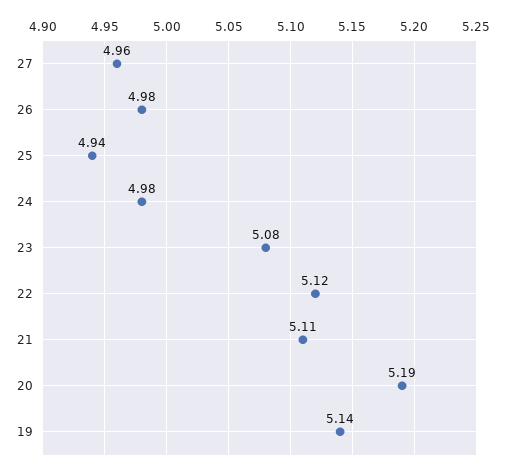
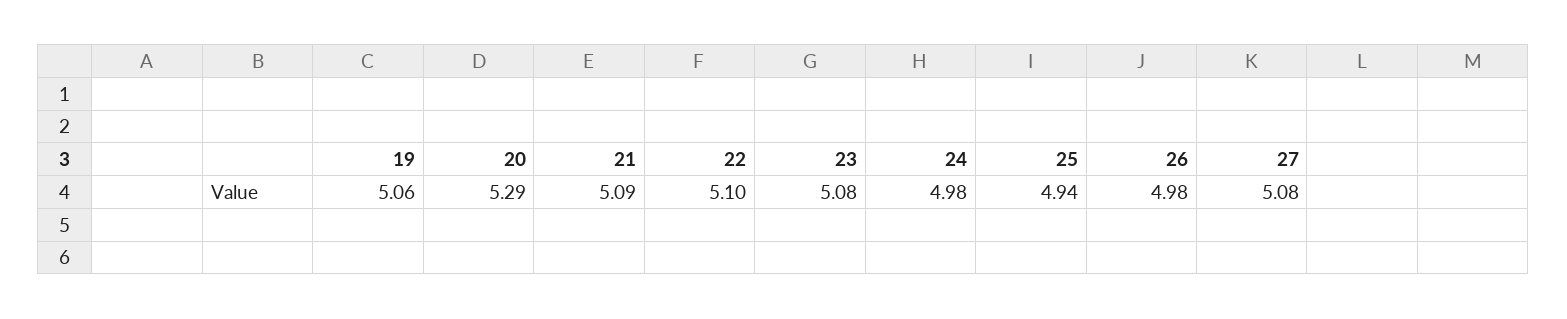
  {
-   "27": 4.96,
+   "27": 5.08,
    "26": 4.98,
    "25": 4.94,
    "24": 4.98,
    "23": 5.08,
-   "22": 5.12,
+   "22": 5.1,
-   "21": 5.11,
+   "21": 5.09,
-   "20": 5.19,
+   "20": 5.29,
-   "19": 5.14
+   "19": 5.06
  }

